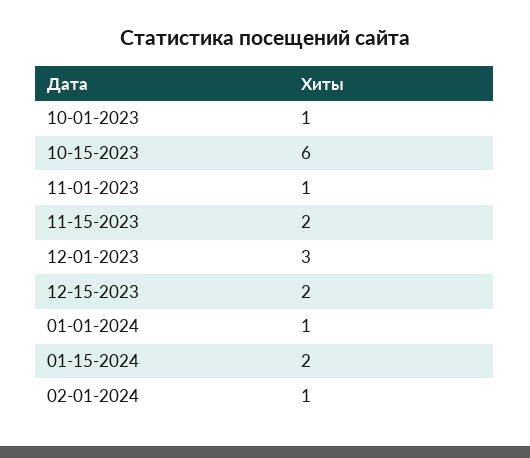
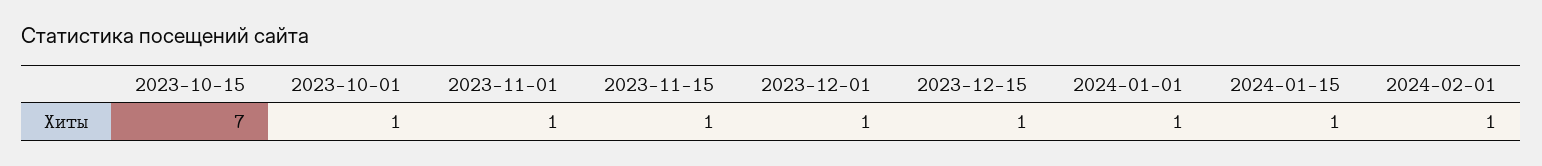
  {
    "10-01-2023": 1,
-   "10-15-2023": 6,
+   "10-15-2023": 7,
    "11-01-2023": 1,
-   "11-15-2023": 2,
+   "11-15-2023": 1,
-   "12-01-2023": 3,
+   "12-01-2023": 1,
-   "12-15-2023": 2,
+   "12-15-2023": 1,
    "01-01-2024": 1,
-   "01-15-2024": 2,
+   "01-15-2024": 1,
    "02-01-2024": 1
  }

